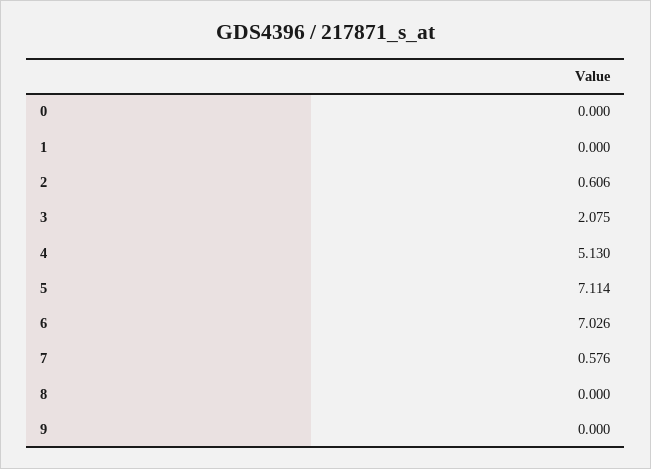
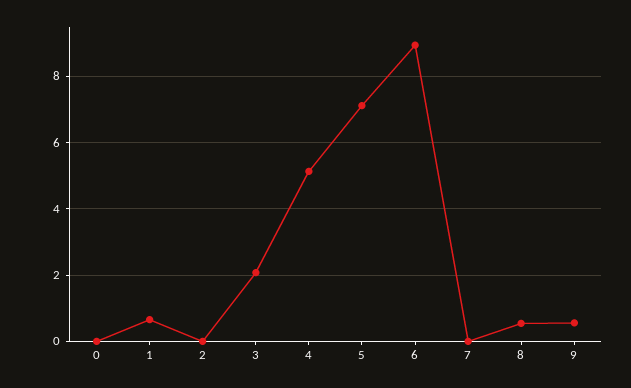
  {
    "0": 0,
-   "1": 0,
+   "1": 0.6,
-   "2": 0.606,
+   "2": 0,
    "3": 2.075,
    "4": 5.13,
    "5": 7.114,
-   "6": 7.026,
+   "6": 9,
-   "7": 0.576,
+   "7": 0,
-   "8": 0,
+   "8": 0.6,
-   "9": 0
+   "9": 0.6
  }

